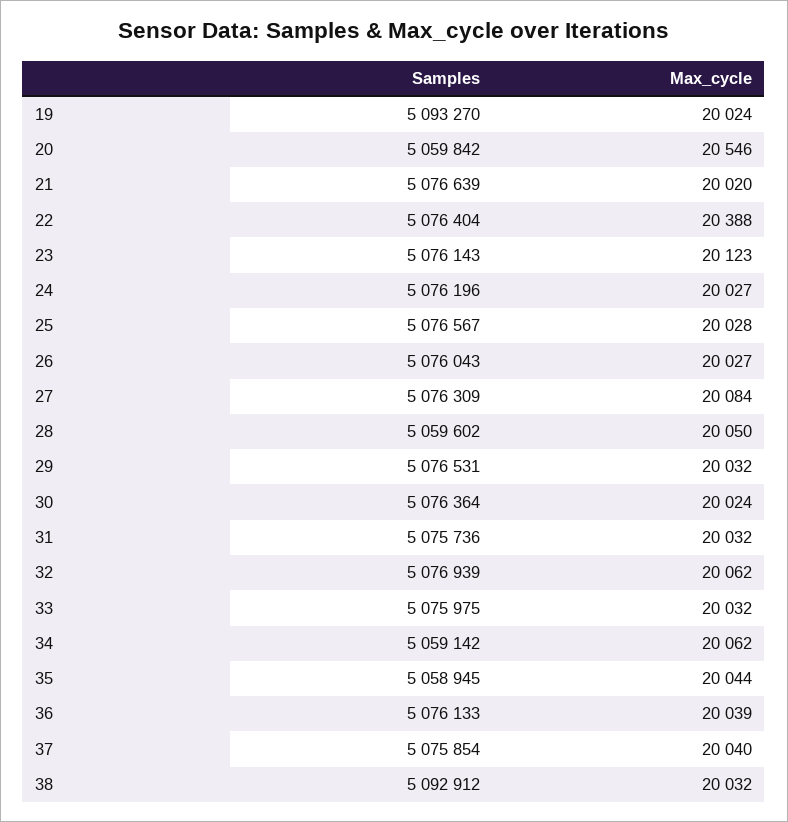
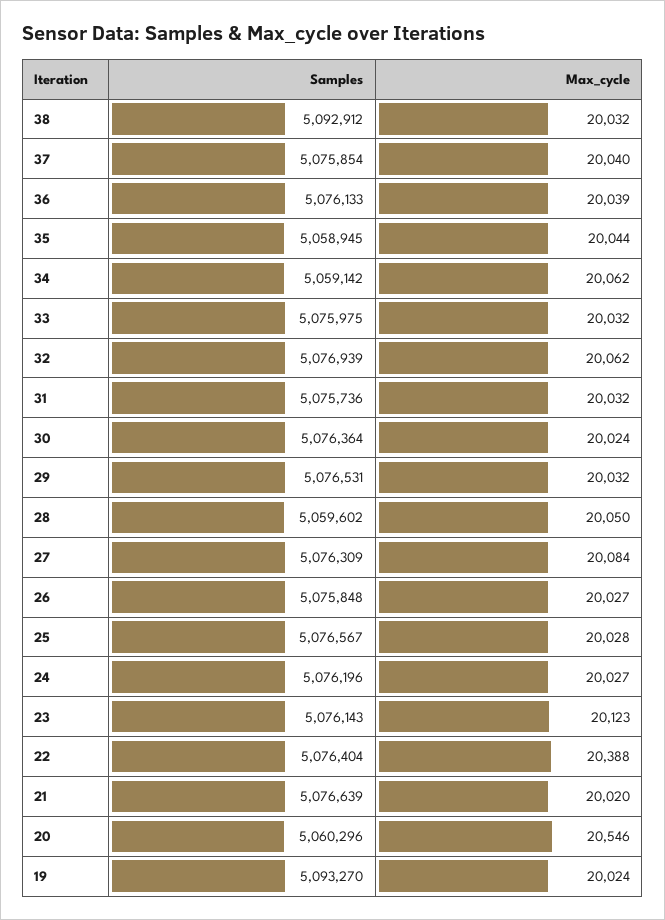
  {
    "Samples": {
      "19": 5093270,
-     "20": 5059842,
+     "20": 5060296,
      "21": 5076639,
      "22": 5076404,
      "23": 5076143,
      "24": 5076196,
      "25": 5076567,
-     "26": 5076043,
+     "26": 5075848,
      "27": 5076309,
      "28": 5059602,
      "29": 5076531,
      "30": 5076364,
      "31": 5075736,
      "32": 5076939,
      "33": 5075975,
      "34": 5059142,
      "35": 5058945,
      "36": 5076133,
      "37": 5075854,
      "38": 5092912
    },
    "Max_cycle": {
      "19": 20024,
      "20": 20546,
      "21": 20020,
      "22": 20388,
      "23": 20123,
      "24": 20027,
      "25": 20028,
      "26": 20027,
      "27": 20084,
      "28": 20050,
      "29": 20032,
      "30": 20024,
      "31": 20032,
      "32": 20062,
      "33": 20032,
      "34": 20062,
      "35": 20044,
      "36": 20039,
      "37": 20040,
      "38": 20032
    }
  }

